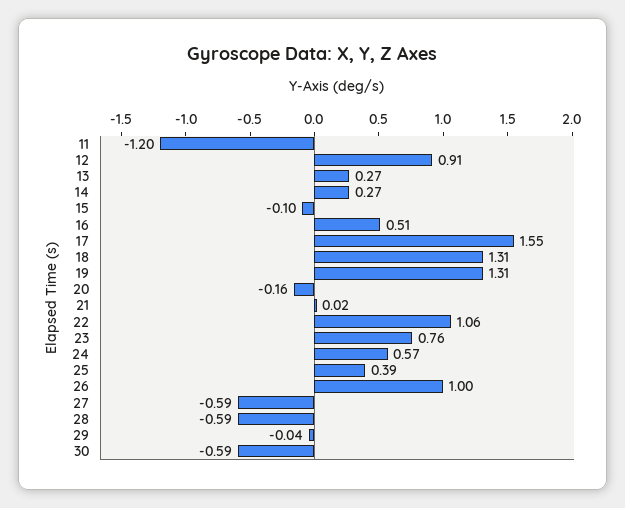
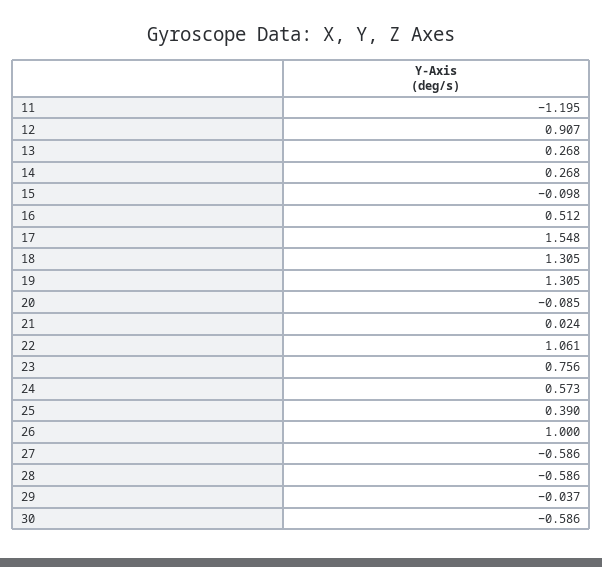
  {
    "11": -1.195,
    "12": 0.907,
    "13": 0.268,
    "14": 0.268,
    "15": -0.098,
    "16": 0.512,
    "17": 1.548,
    "18": 1.305,
    "19": 1.305,
-   "20": -0.16,
+   "20": -0.085,
    "21": 0.024,
    "22": 1.061,
    "23": 0.756,
    "24": 0.573,
    "25": 0.39,
    "26": 1,
    "27": -0.586,
    "28": -0.586,
    "29": -0.037,
    "30": -0.586
  }

